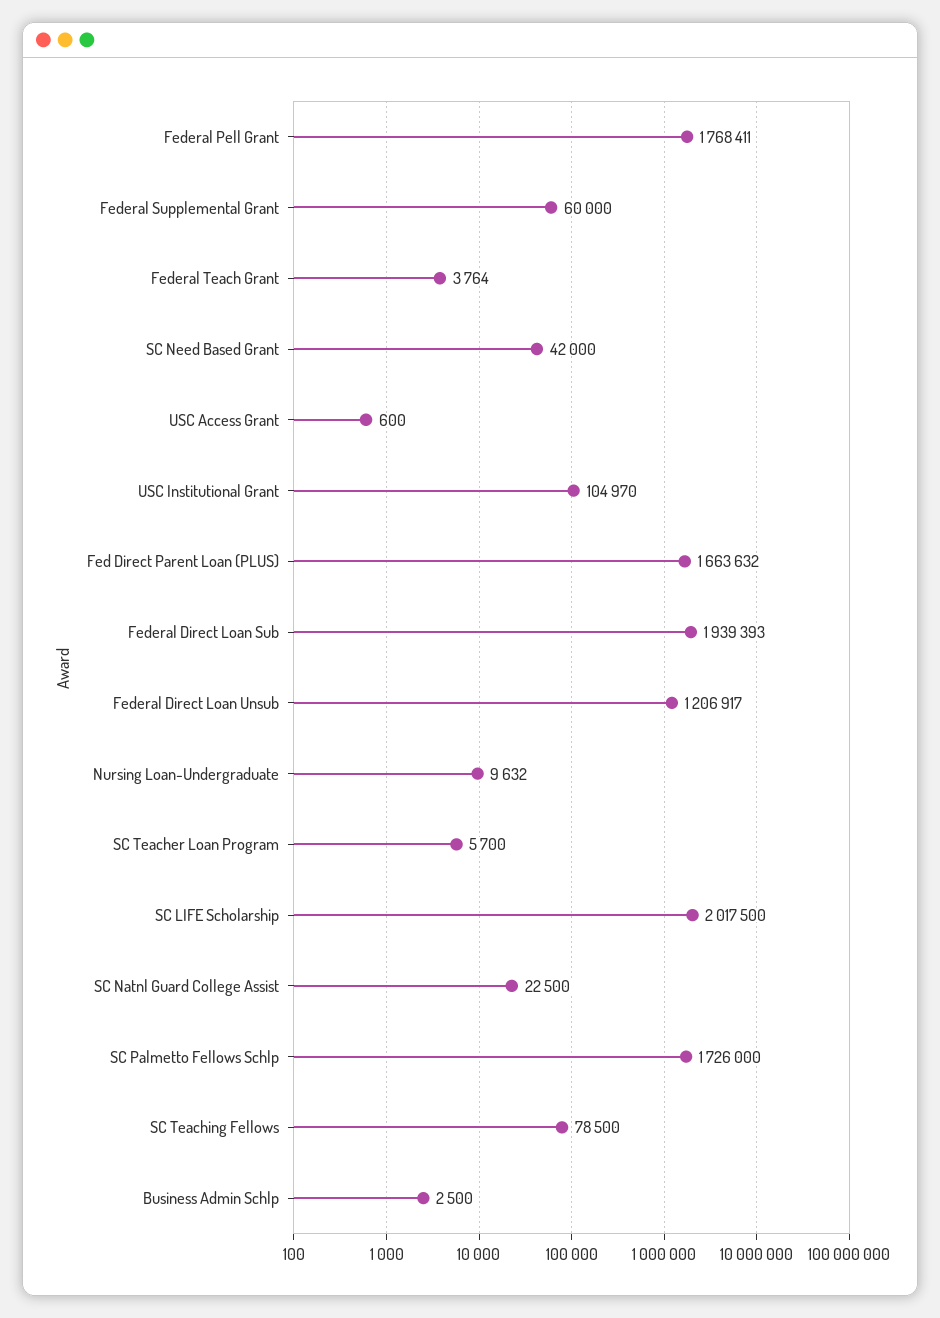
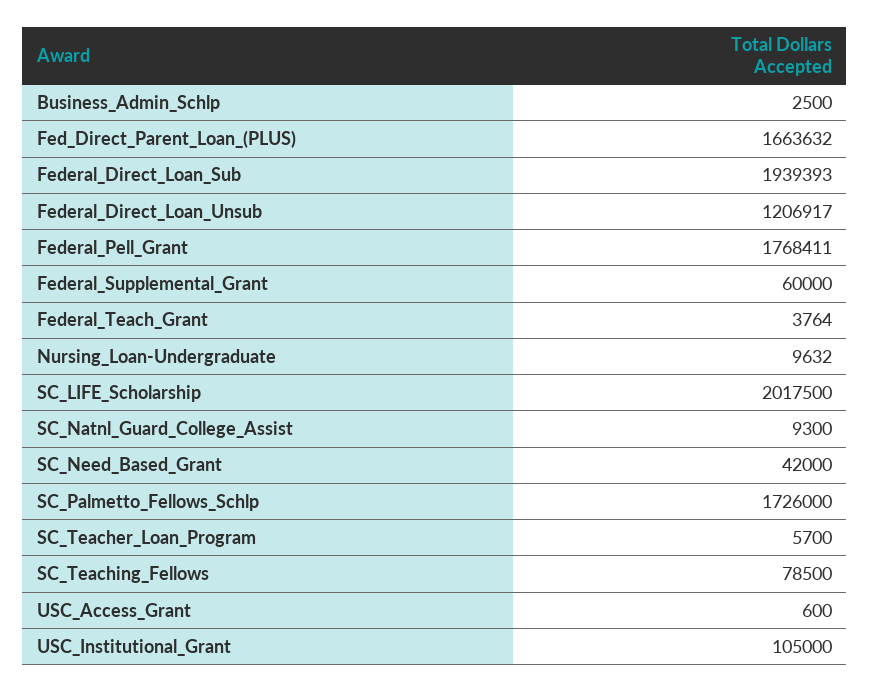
  {
    "Federal Pell Grant": 1768411,
    "Federal Supplemental Grant": 60000,
    "Federal Teach Grant": 3764,
    "SC Need Based Grant": 42000,
    "USC Access Grant": 600,
-   "USC Institutional Grant": 104970,
+   "USC Institutional Grant": 105000,
    "Fed Direct Parent Loan (PLUS)": 1663632,
    "Federal Direct Loan Sub": 1939393,
    "Federal Direct Loan Unsub": 1206917,
    "Nursing Loan-Undergraduate": 9632,
    "SC Teacher Loan Program": 5700,
    "SC LIFE Scholarship": 2017500,
-   "SC Natnl Guard College Assist": 22500,
+   "SC Natnl Guard College Assist": 9300,
    "SC Palmetto Fellows Schlp": 1726000,
    "SC Teaching Fellows": 78500,
    "Business Admin Schlp": 2500
  }

